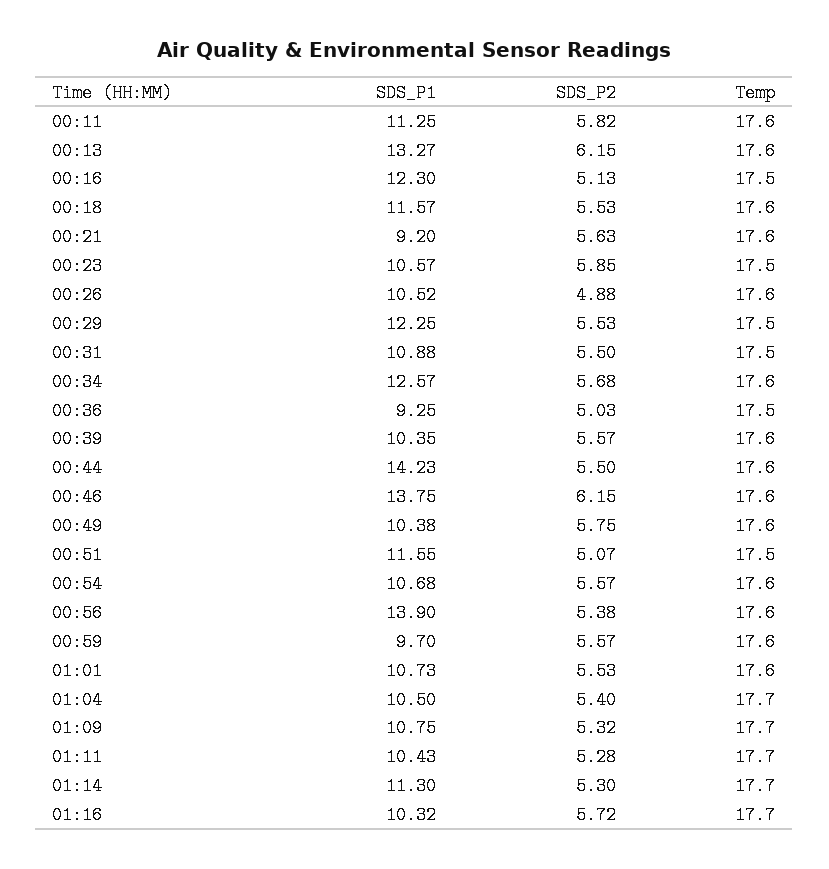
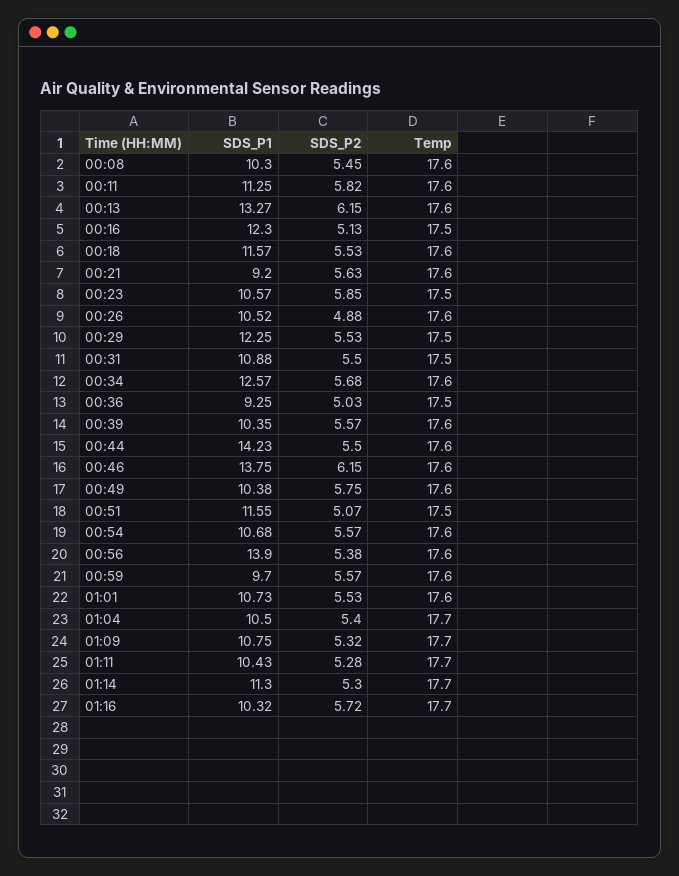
  {
    "SDS_P1": {
      "00:11": 11.25,
      "00:13": 13.27,
      "00:16": 12.3,
      "00:18": 11.57,
      "00:21": 9.2,
      "00:23": 10.57,
      "00:26": 10.52,
      "00:29": 12.25,
      "00:31": 10.88,
      "00:34": 12.57,
      "00:36": 9.25,
      "00:39": 10.35,
      "00:44": 14.23,
      "00:46": 13.75,
      "00:49": 10.38,
      "00:51": 11.55,
      "00:54": 10.68,
      "00:56": 13.9,
      "00:59": 9.7,
      "01:01": 10.73,
      "01:04": 10.5,
      "01:09": 10.75,
      "01:11": 10.43,
      "01:14": 11.3,
-     "01:16": 10.32
+     "01:16": 10.32,
+     "00:08": 10.3
    },
    "SDS_P2": {
      "00:11": 5.82,
      "00:13": 6.15,
      "00:16": 5.13,
      "00:18": 5.53,
      "00:21": 5.63,
      "00:23": 5.85,
      "00:26": 4.88,
      "00:29": 5.53,
      "00:31": 5.5,
      "00:34": 5.68,
      "00:36": 5.03,
      "00:39": 5.57,
      "00:44": 5.5,
      "00:46": 6.15,
      "00:49": 5.75,
      "00:51": 5.07,
      "00:54": 5.57,
      "00:56": 5.38,
      "00:59": 5.57,
      "01:01": 5.53,
      "01:04": 5.4,
      "01:09": 5.32,
      "01:11": 5.28,
      "01:14": 5.3,
-     "01:16": 5.72
+     "01:16": 5.72,
+     "00:08": 5.45
    },
    "Temp": {
      "00:11": 17.6,
      "00:13": 17.6,
      "00:16": 17.5,
      "00:18": 17.6,
      "00:21": 17.6,
      "00:23": 17.5,
      "00:26": 17.6,
      "00:29": 17.5,
      "00:31": 17.5,
      "00:34": 17.6,
      "00:36": 17.5,
      "00:39": 17.6,
      "00:44": 17.6,
      "00:46": 17.6,
      "00:49": 17.6,
      "00:51": 17.5,
      "00:54": 17.6,
      "00:56": 17.6,
      "00:59": 17.6,
      "01:01": 17.6,
      "01:04": 17.7,
      "01:09": 17.7,
      "01:11": 17.7,
      "01:14": 17.7,
-     "01:16": 17.7
+     "01:16": 17.7,
+     "00:08": 17.6
    }
  }

